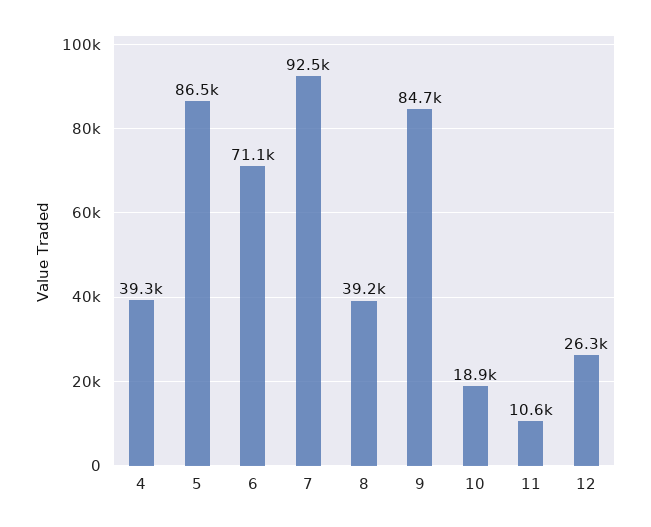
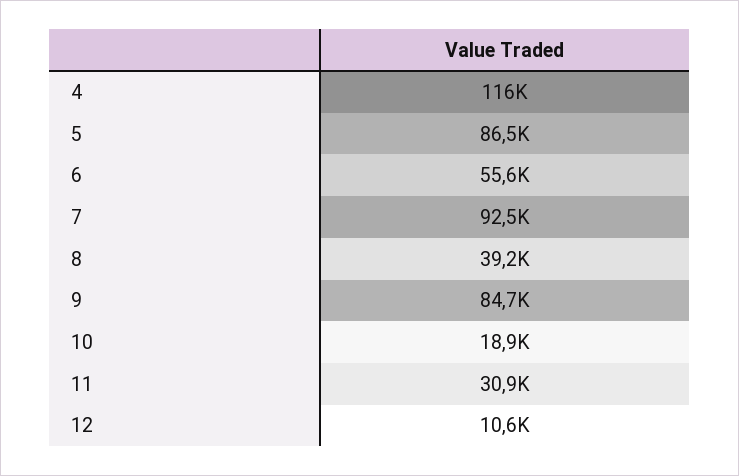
  {
-   "4": 39300,
+   "4": 116000,
    "5": 86500,
-   "6": 71100,
+   "6": 55600,
    "7": 92500,
    "8": 39200,
    "9": 84700,
    "10": 18900,
-   "11": 10600,
+   "11": 30900,
-   "12": 26300
+   "12": 10600
  }

